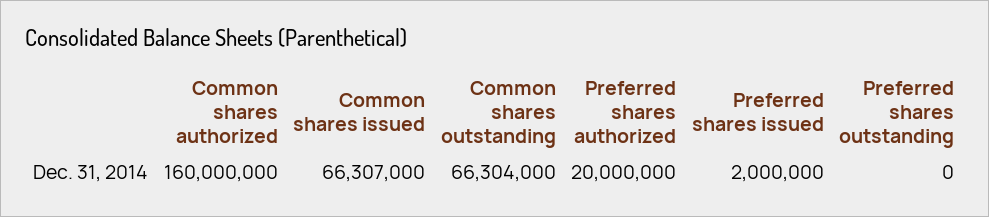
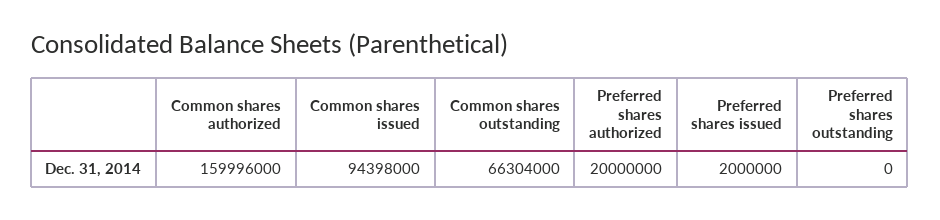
  {
-   "Common shares authorized": 160000000,
+   "Common shares authorized": 159996000,
-   "Common shares issued": 66307000,
+   "Common shares issued": 94398000,
    "Common shares outstanding": 66304000,
    "Preferred shares authorized": 20000000,
    "Preferred shares issued": 2000000,
    "Preferred shares outstanding": 0
  }

